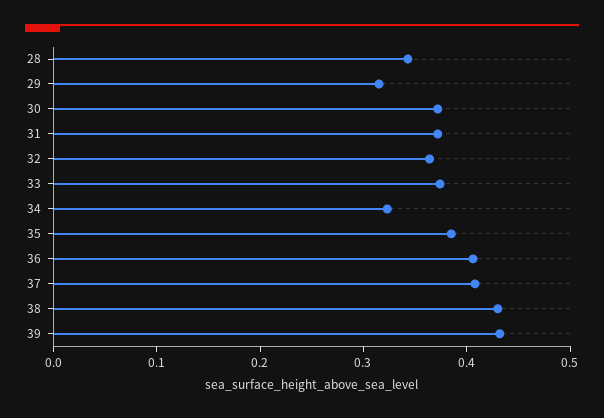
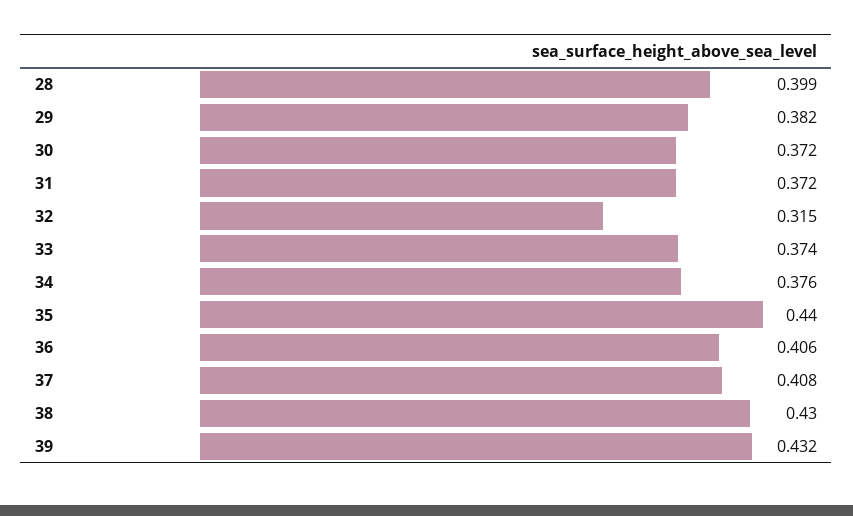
  {
-   "28": 0.34,
+   "28": 0.399,
-   "29": 0.32,
+   "29": 0.382,
    "30": 0.372,
    "31": 0.372,
-   "32": 0.36,
+   "32": 0.315,
    "33": 0.374,
-   "34": 0.32,
+   "34": 0.376,
-   "35": 0.38,
+   "35": 0.44,
    "36": 0.406,
    "37": 0.408,
    "38": 0.43,
    "39": 0.432
  }

